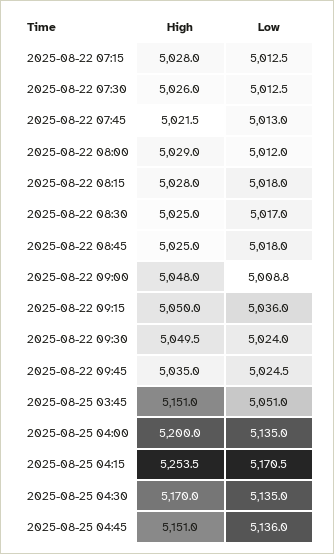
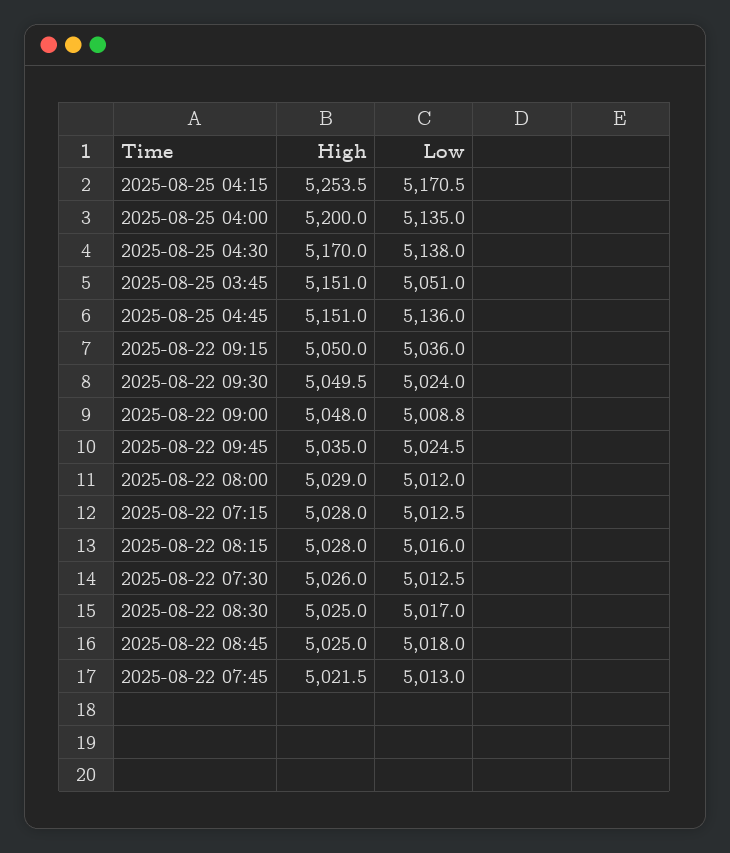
  {
    "High": {
      "2025-08-22 07:15": 5028,
      "2025-08-22 07:30": 5026,
      "2025-08-22 07:45": 5021.5,
      "2025-08-22 08:00": 5029,
      "2025-08-22 08:15": 5028,
      "2025-08-22 08:30": 5025,
      "2025-08-22 08:45": 5025,
      "2025-08-22 09:00": 5048,
      "2025-08-22 09:15": 5050,
      "2025-08-22 09:30": 5049.5,
      "2025-08-22 09:45": 5035,
      "2025-08-25 03:45": 5151,
      "2025-08-25 04:00": 5200,
      "2025-08-25 04:15": 5253.5,
      "2025-08-25 04:30": 5170,
      "2025-08-25 04:45": 5151
    },
    "Low": {
      "2025-08-22 07:15": 5012.5,
      "2025-08-22 07:30": 5012.5,
      "2025-08-22 07:45": 5013,
      "2025-08-22 08:00": 5012,
-     "2025-08-22 08:15": 5018,
+     "2025-08-22 08:15": 5016,
      "2025-08-22 08:30": 5017,
      "2025-08-22 08:45": 5018,
      "2025-08-22 09:00": 5008.8,
      "2025-08-22 09:15": 5036,
      "2025-08-22 09:30": 5024,
      "2025-08-22 09:45": 5024.5,
      "2025-08-25 03:45": 5051,
      "2025-08-25 04:00": 5135,
      "2025-08-25 04:15": 5170.5,
-     "2025-08-25 04:30": 5135,
+     "2025-08-25 04:30": 5138,
      "2025-08-25 04:45": 5136
    }
  }

